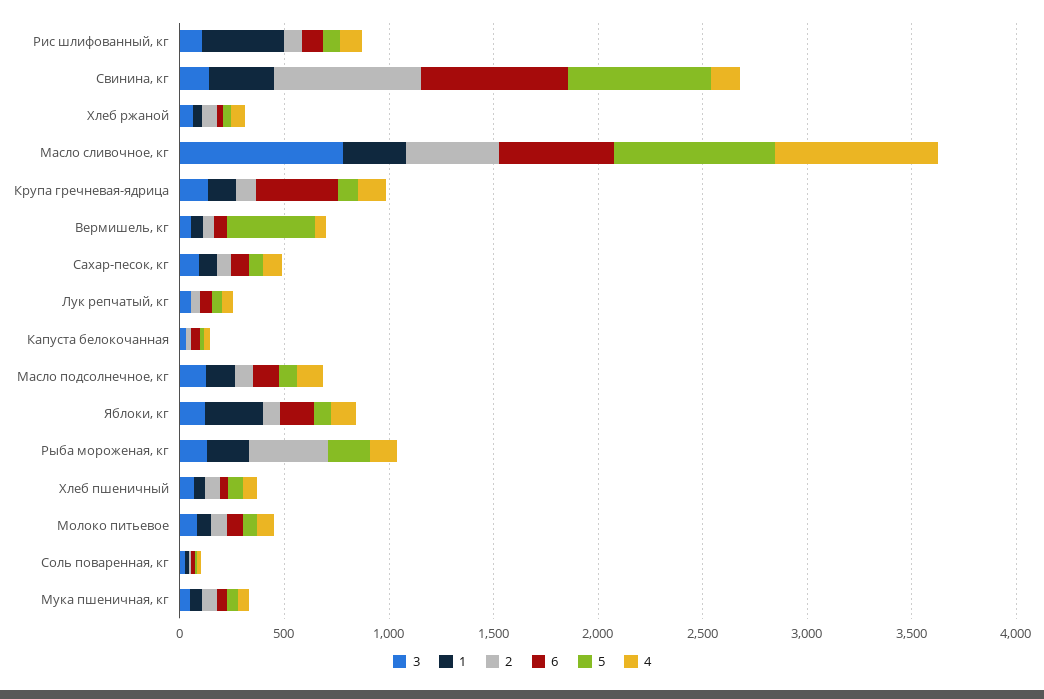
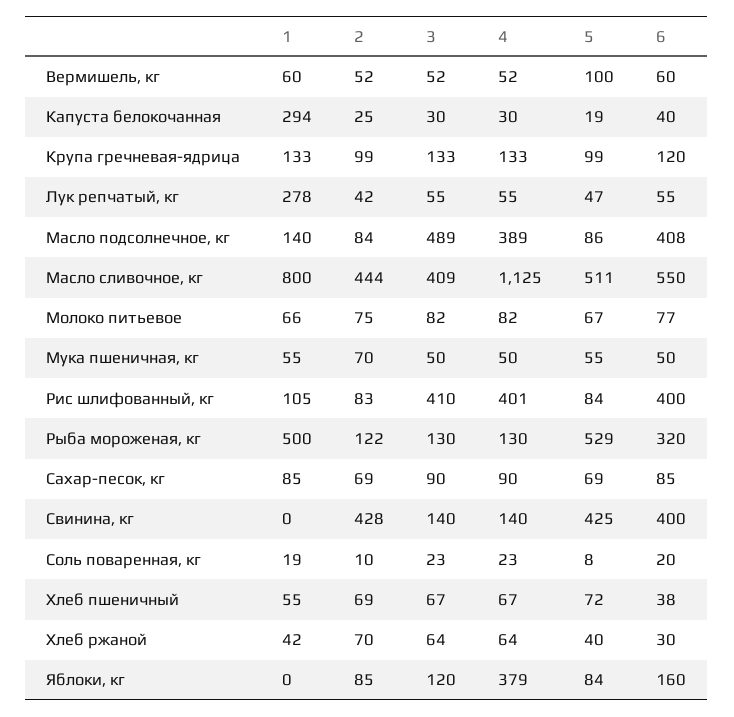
  {
    "3": {
-     "Рис шлифованный, кг": 100,
+     "Рис шлифованный, кг": 410,
      "Свинина, кг": 140,
      "Хлеб ржаной": 64,
-     "Масло сливочное, кг": 800,
+     "Масло сливочное, кг": 409,
      "Крупа гречневая-ядрица": 133,
      "Вермишель, кг": 52,
      "Сахар-песок, кг": 90,
      "Лук репчатый, кг": 55,
      "Капуста белокочанная": 30,
-     "Масло подсолнечное, кг": 100,
+     "Масло подсолнечное, кг": 489,
      "Яблоки, кг": 120,
      "Рыба мороженая, кг": 130,
      "Хлеб пшеничный": 67,
      "Молоко питьевое": 82,
      "Соль поваренная, кг": 23,
      "Мука пшеничная, кг": 50
    },
    "1": {
-     "Рис шлифованный, кг": 400,
+     "Рис шлифованный, кг": 105,
-     "Свинина, кг": 300,
+     "Свинина, кг": 0,
      "Хлеб ржаной": 42,
-     "Масло сливочное, кг": 300,
+     "Масло сливочное, кг": 800,
      "Крупа гречневая-ядрица": 133,
      "Вермишель, кг": 60,
      "Сахар-песок, кг": 85,
-     "Лук репчатый, кг": 0,
+     "Лук репчатый, кг": 278,
-     "Капуста белокочанная": 0,
+     "Капуста белокочанная": 294,
      "Масло подсолнечное, кг": 140,
-     "Яблоки, кг": 300,
+     "Яблоки, кг": 0,
-     "Рыба мороженая, кг": 200,
+     "Рыба мороженая, кг": 500,
      "Хлеб пшеничный": 55,
      "Молоко питьевое": 66,
      "Соль поваренная, кг": 19,
      "Мука пшеничная, кг": 55
    },
    "2": {
      "Рис шлифованный, кг": 83,
-     "Свинина, кг": 700,
+     "Свинина, кг": 428,
      "Хлеб ржаной": 70,
      "Масло сливочное, кг": 444,
      "Крупа гречневая-ядрица": 99,
      "Вермишель, кг": 52,
      "Сахар-песок, кг": 69,
      "Лук репчатый, кг": 42,
      "Капуста белокочанная": 25,
      "Масло подсолнечное, кг": 84,
      "Яблоки, кг": 85,
-     "Рыба мороженая, кг": 400,
+     "Рыба мороженая, кг": 122,
      "Хлеб пшеничный": 69,
      "Молоко питьевое": 75,
      "Соль поваренная, кг": 10,
      "Мука пшеничная, кг": 70
    },
    "6": {
-     "Рис шлифованный, кг": 100,
+     "Рис шлифованный, кг": 400,
-     "Свинина, кг": 700,
+     "Свинина, кг": 400,
      "Хлеб ржаной": 30,
      "Масло сливочное, кг": 550,
-     "Крупа гречневая-ядрица": 400,
+     "Крупа гречневая-ядрица": 120,
      "Вермишель, кг": 60,
      "Сахар-песок, кг": 85,
      "Лук репчатый, кг": 55,
      "Капуста белокочанная": 40,
-     "Масло подсолнечное, кг": 100,
+     "Масло подсолнечное, кг": 408,
      "Яблоки, кг": 160,
-     "Рыба мороженая, кг": 0,
+     "Рыба мороженая, кг": 320,
      "Хлеб пшеничный": 38,
      "Молоко питьевое": 77,
      "Соль поваренная, кг": 20,
      "Мука пшеничная, кг": 50
    },
    "5": {
      "Рис шлифованный, кг": 84,
-     "Свинина, кг": 700,
+     "Свинина, кг": 425,
      "Хлеб ржаной": 40,
-     "Масло сливочное, кг": 800,
+     "Масло сливочное, кг": 511,
      "Крупа гречневая-ядрица": 99,
-     "Вермишель, кг": 400,
+     "Вермишель, кг": 100,
      "Сахар-песок, кг": 69,
      "Лук репчатый, кг": 47,
      "Капуста белокочанная": 19,
      "Масло подсолнечное, кг": 86,
      "Яблоки, кг": 84,
-     "Рыба мороженая, кг": 200,
+     "Рыба мороженая, кг": 529,
      "Хлеб пшеничный": 72,
      "Молоко питьевое": 67,
      "Соль поваренная, кг": 8,
      "Мука пшеничная, кг": 55
    },
    "4": {
-     "Рис шлифованный, кг": 100,
+     "Рис шлифованный, кг": 401,
      "Свинина, кг": 140,
      "Хлеб ржаной": 64,
-     "Масло сливочное, кг": 800,
+     "Масло сливочное, кг": 1125,
      "Крупа гречневая-ядрица": 133,
      "Вермишель, кг": 52,
      "Сахар-песок, кг": 90,
      "Лук репчатый, кг": 55,
      "Капуста белокочанная": 30,
-     "Масло подсолнечное, кг": 100,
+     "Масло подсолнечное, кг": 389,
-     "Яблоки, кг": 100,
+     "Яблоки, кг": 379,
      "Рыба мороженая, кг": 130,
      "Хлеб пшеничный": 67,
      "Молоко питьевое": 82,
      "Соль поваренная, кг": 23,
      "Мука пшеничная, кг": 50
    }
  }

